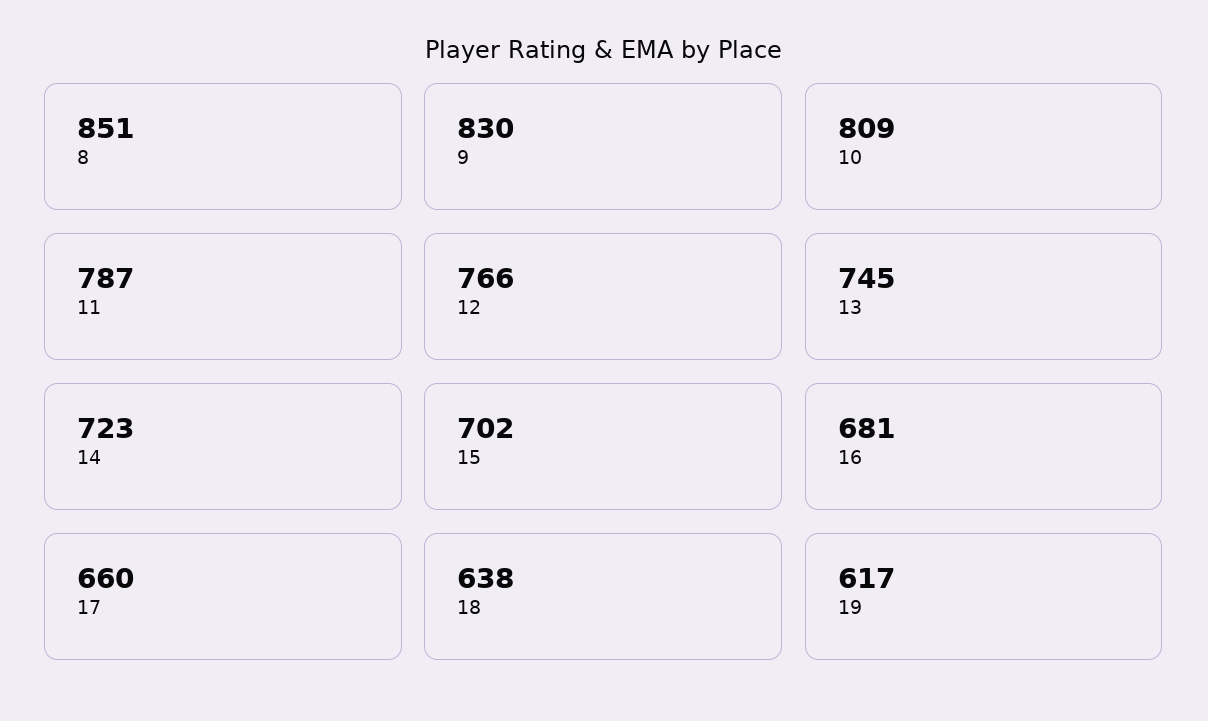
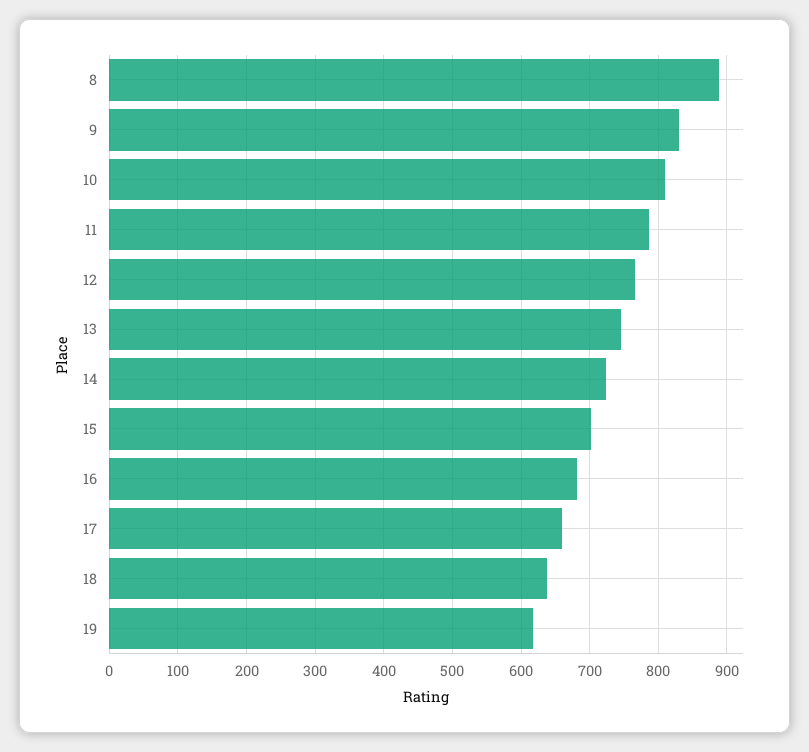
  {
-   "8": 851,
+   "8": 890,
    "9": 830,
    "10": 809,
    "11": 787,
    "12": 766,
    "13": 745,
    "14": 723,
    "15": 702,
    "16": 681,
    "17": 660,
    "18": 638,
    "19": 617
  }

